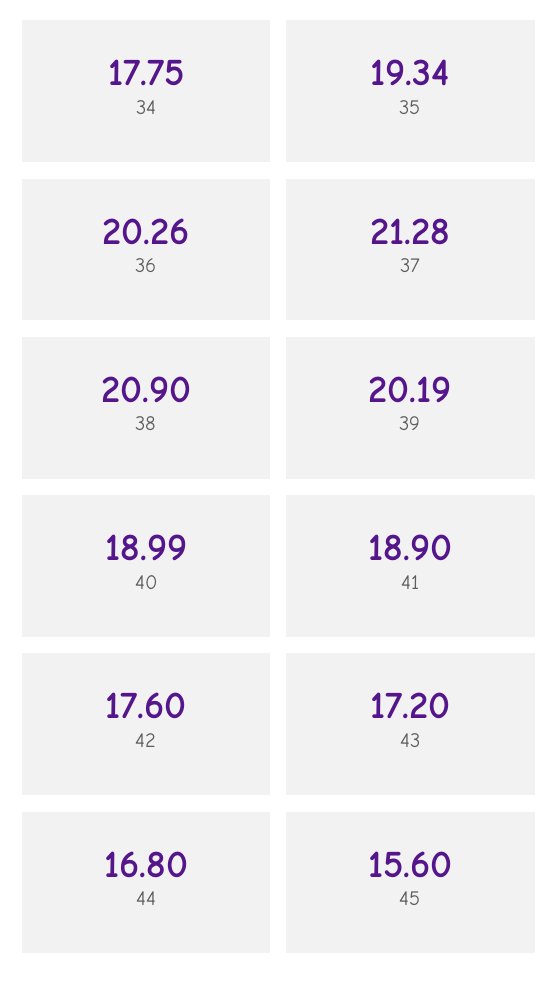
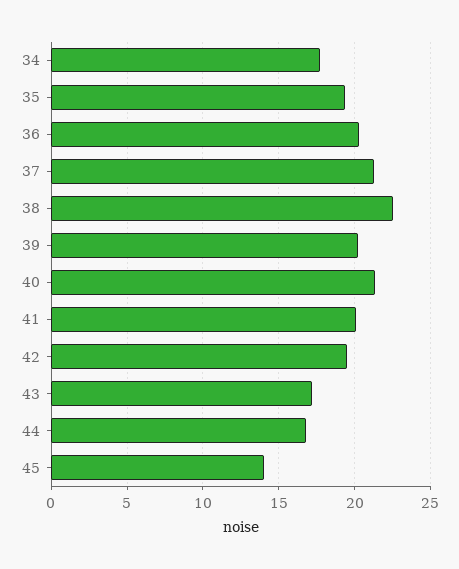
  {
    "34": 17.75,
    "35": 19.34,
    "36": 20.26,
    "37": 21.28,
-   "38": 20.9,
+   "38": 22.5,
    "39": 20.19,
-   "40": 18.99,
+   "40": 21.5,
-   "41": 18.9,
+   "41": 20,
-   "42": 17.6,
+   "42": 19.5,
    "43": 17.2,
    "44": 16.8,
-   "45": 15.6
+   "45": 14
  }

